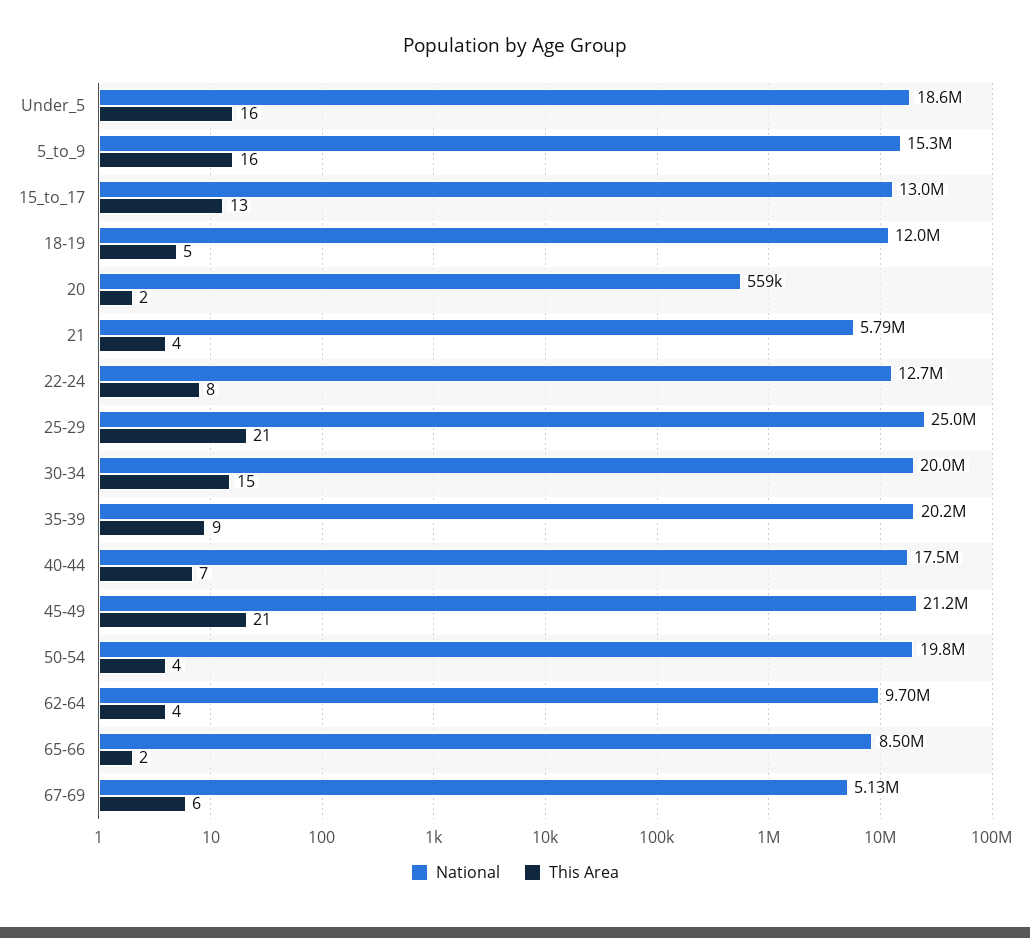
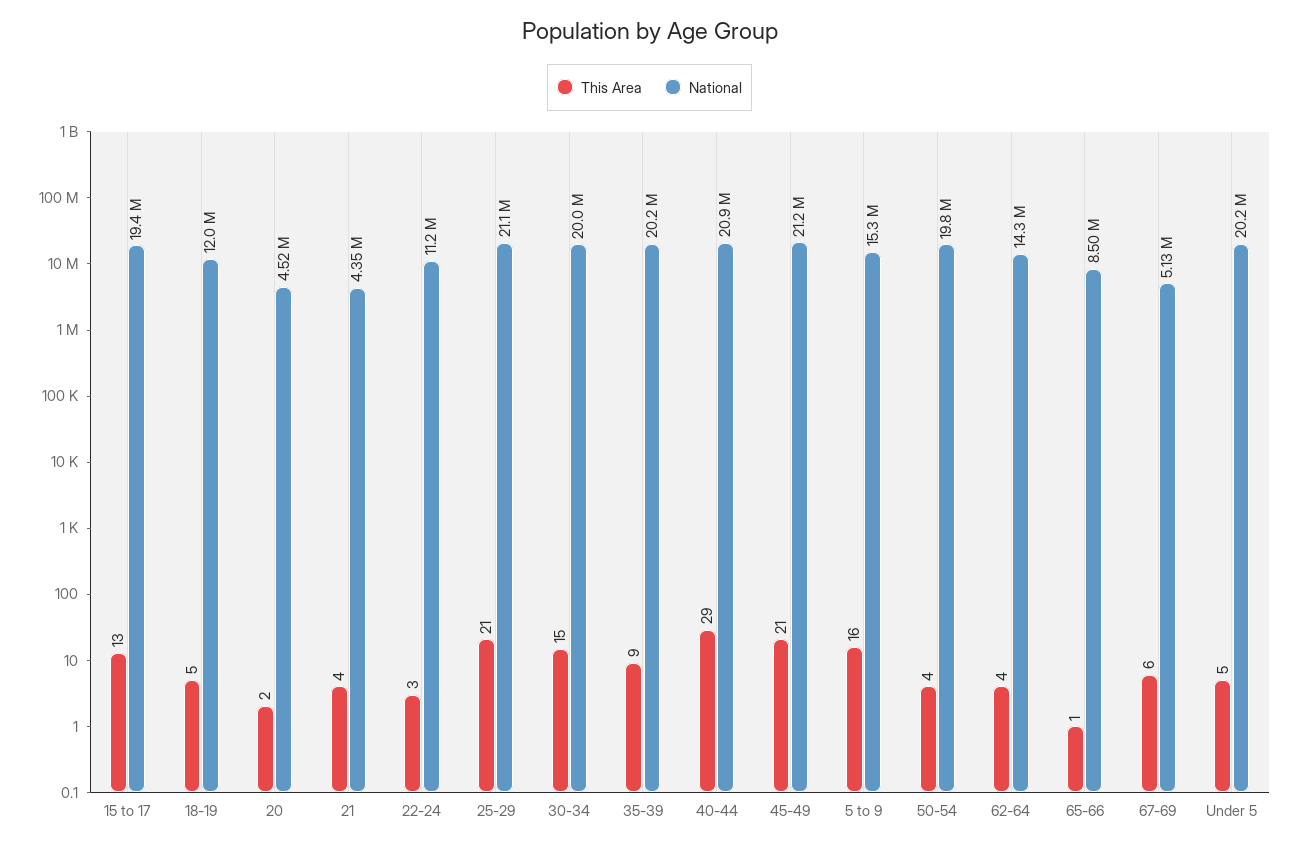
  {
    "National": {
-     "Under_5": 18600000,
+     "Under_5": 20200000,
      "5_to_9": 15300000,
-     "15_to_17": 13000000,
+     "15_to_17": 19400000,
      "18-19": 12000000,
-     "20": 559000,
+     "20": 4520000,
-     "21": 5790000,
+     "21": 4350000,
-     "22-24": 12700000,
+     "22-24": 11200000,
-     "25-29": 25000000,
+     "25-29": 21100000,
      "30-34": 20000000,
      "35-39": 20200000,
-     "40-44": 17500000,
+     "40-44": 20900000,
      "45-49": 21200000,
      "50-54": 19800000,
-     "62-64": 9700000,
+     "62-64": 14300000,
      "65-66": 8500000,
      "67-69": 5130000
    },
    "This Area": {
-     "Under_5": 16,
+     "Under_5": 5,
      "5_to_9": 16,
      "15_to_17": 13,
      "18-19": 5,
      "20": 2,
      "21": 4,
-     "22-24": 8,
+     "22-24": 3,
      "25-29": 21,
      "30-34": 15,
      "35-39": 9,
-     "40-44": 7,
+     "40-44": 29,
      "45-49": 21,
      "50-54": 4,
      "62-64": 4,
-     "65-66": 2,
+     "65-66": 1,
      "67-69": 6
    }
  }

